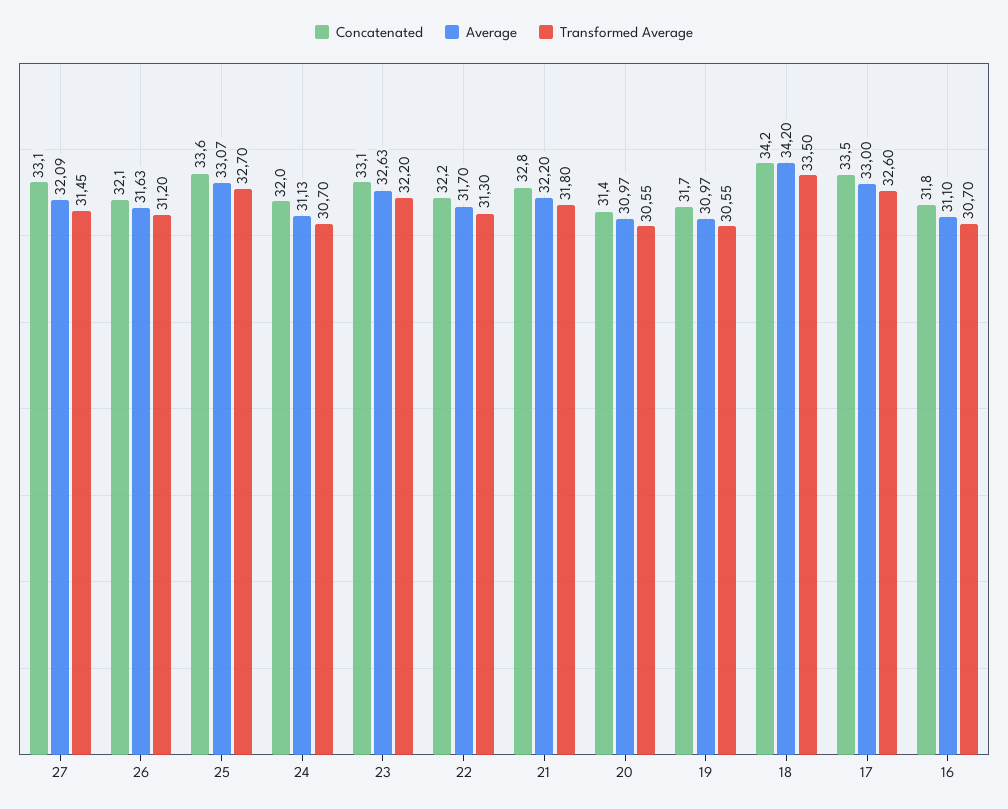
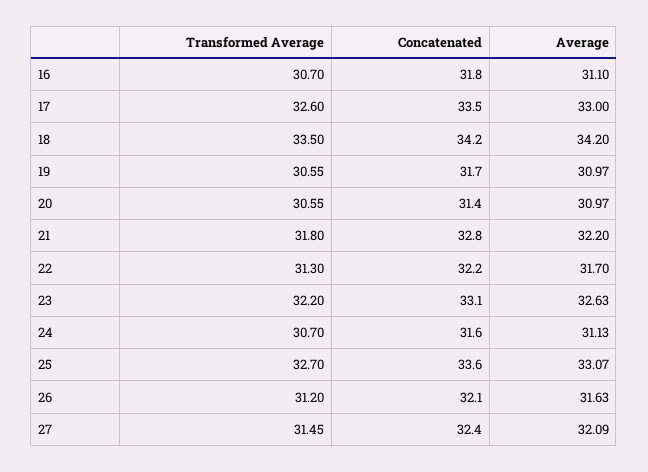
  {
    "Concatenated": {
-     "27": 33.1,
+     "27": 32.4,
      "26": 32.1,
      "25": 33.6,
-     "24": 32,
+     "24": 31.6,
      "23": 33.1,
      "22": 32.2,
      "21": 32.8,
      "20": 31.4,
      "19": 31.7,
      "18": 34.2,
      "17": 33.5,
      "16": 31.8
    },
    "Average": {
      "27": 32.09,
      "26": 31.63,
      "25": 33.07,
      "24": 31.13,
      "23": 32.63,
      "22": 31.7,
      "21": 32.2,
      "20": 30.97,
      "19": 30.97,
      "18": 34.2,
      "17": 33,
      "16": 31.1
    },
    "Transformed Average": {
      "27": 31.45,
      "26": 31.2,
      "25": 32.7,
      "24": 30.7,
      "23": 32.2,
      "22": 31.3,
      "21": 31.8,
      "20": 30.55,
      "19": 30.55,
      "18": 33.5,
      "17": 32.6,
      "16": 30.7
    }
  }

